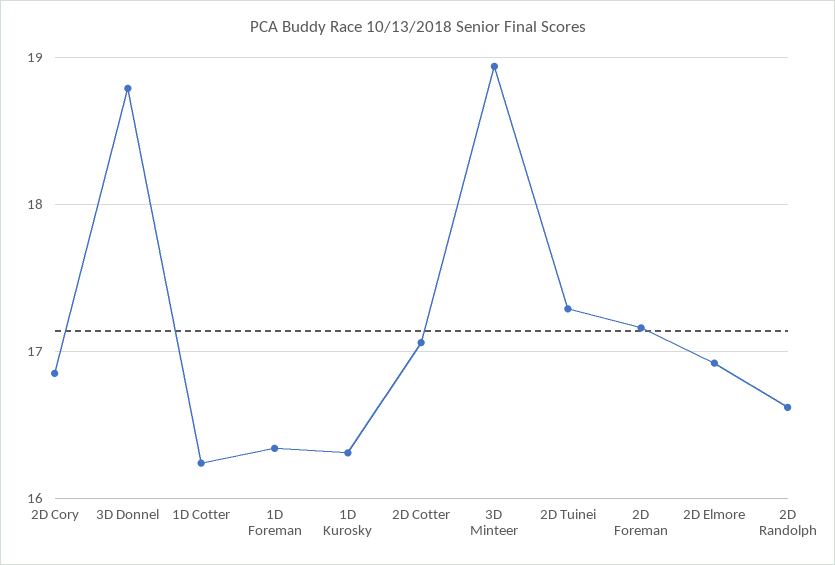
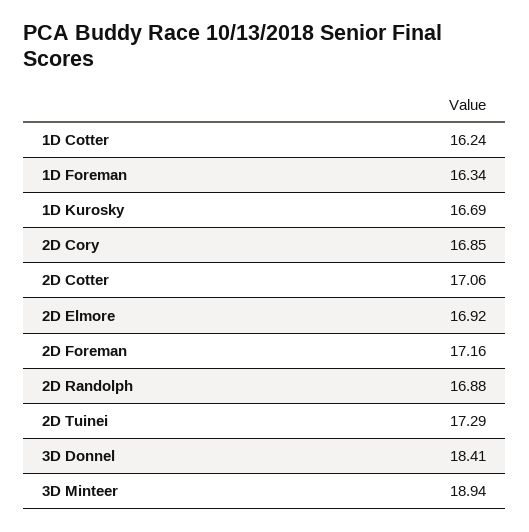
  {
    "2D Cory": 16.85,
-   "3D Donnel": 18.8,
+   "3D Donnel": 18.41,
    "1D Cotter": 16.24,
    "1D Foreman": 16.34,
-   "1D Kurosky": 16.3,
+   "1D Kurosky": 16.69,
    "2D Cotter": 17.06,
    "3D Minteer": 18.94,
    "2D Tuinei": 17.29,
    "2D Foreman": 17.16,
    "2D Elmore": 16.92,
-   "2D Randolph": 16.6
+   "2D Randolph": 16.88
  }

